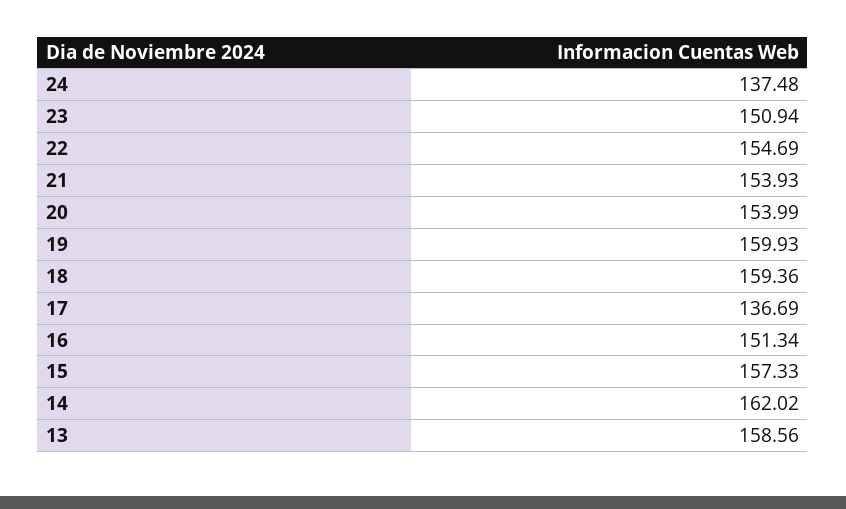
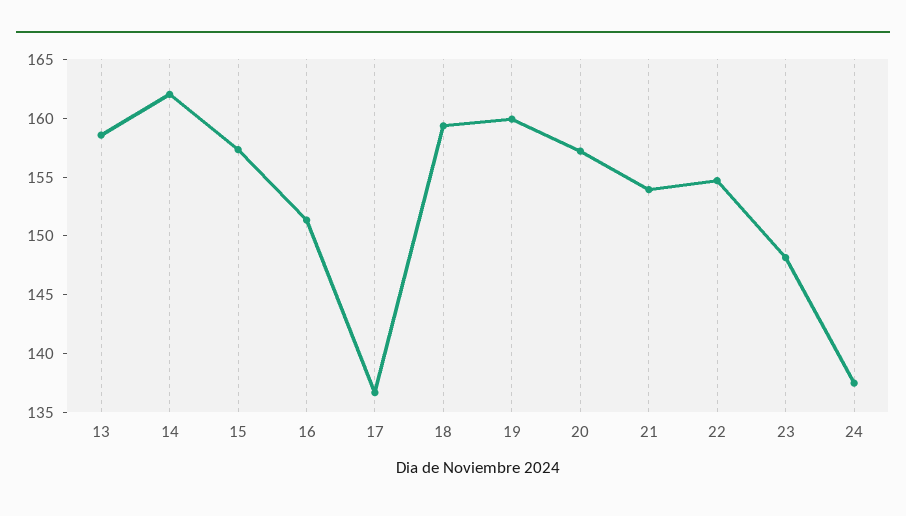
  {
    "24": 137.48,
-   "23": 150.94,
+   "23": 148,
    "22": 154.69,
    "21": 153.93,
-   "20": 153.99,
+   "20": 157,
    "19": 159.93,
    "18": 159.36,
    "17": 136.69,
    "16": 151.34,
    "15": 157.33,
    "14": 162.02,
    "13": 158.56
  }

